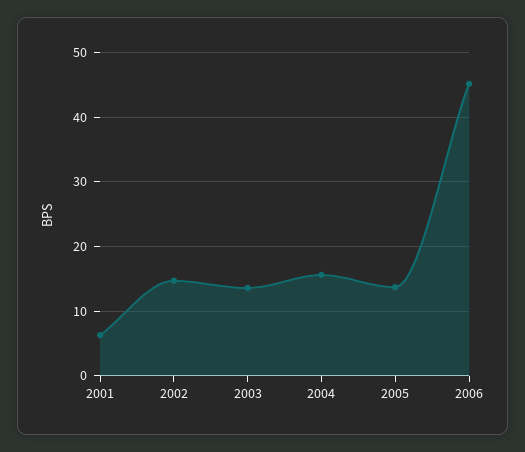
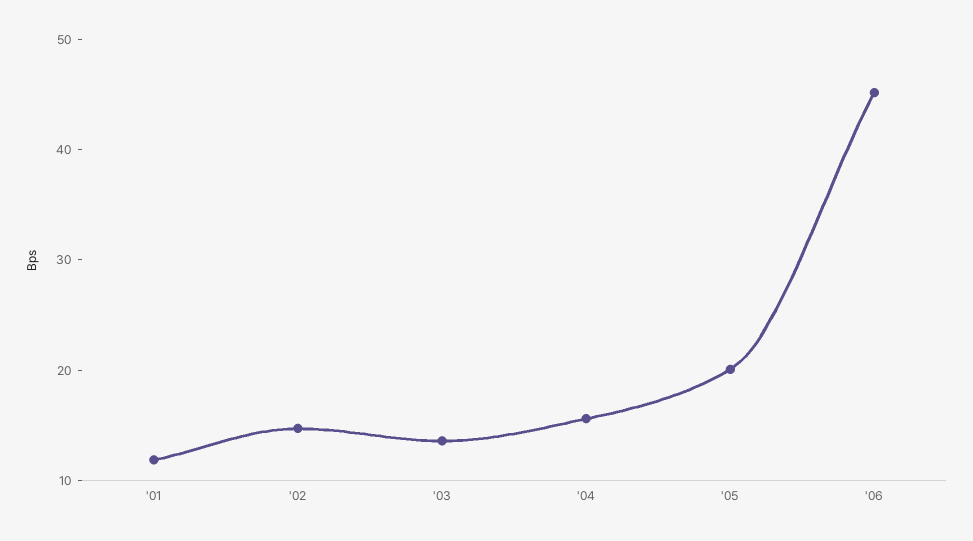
  {
-   "2001": 6,
+   "2001": 12,
    "2002": 15,
    "2003": 14,
    "2004": 16,
-   "2005": 14,
+   "2005": 20,
    "2006": 45
  }

